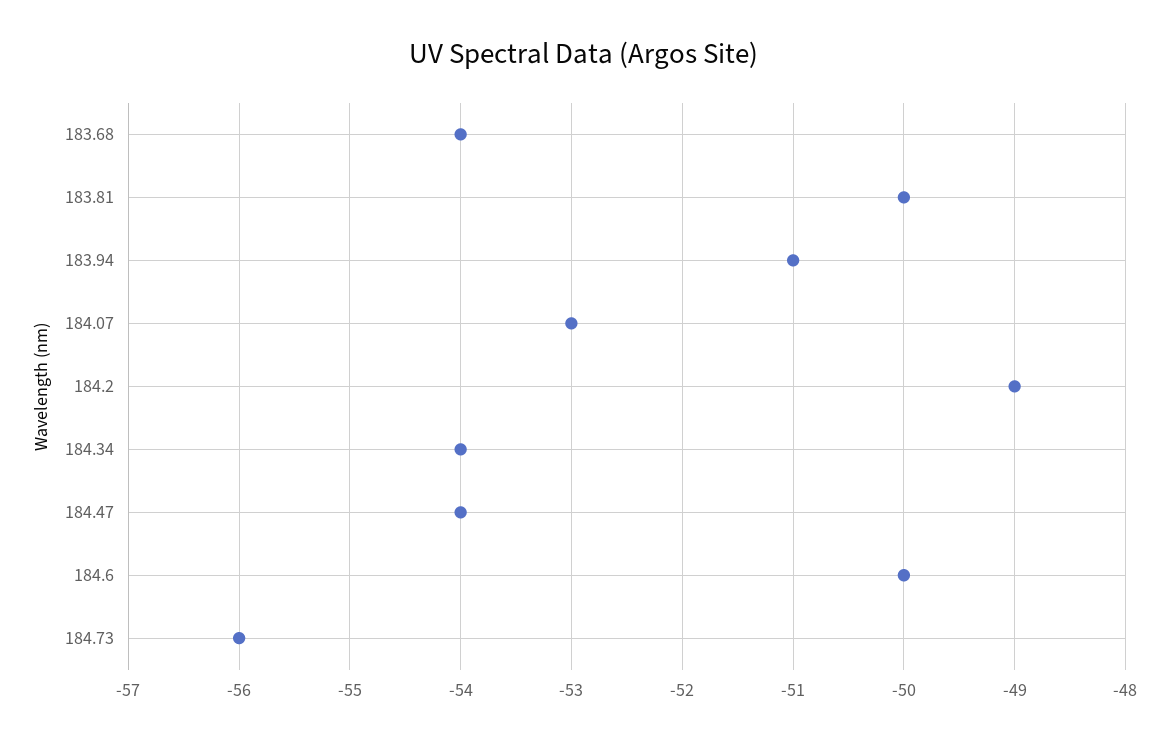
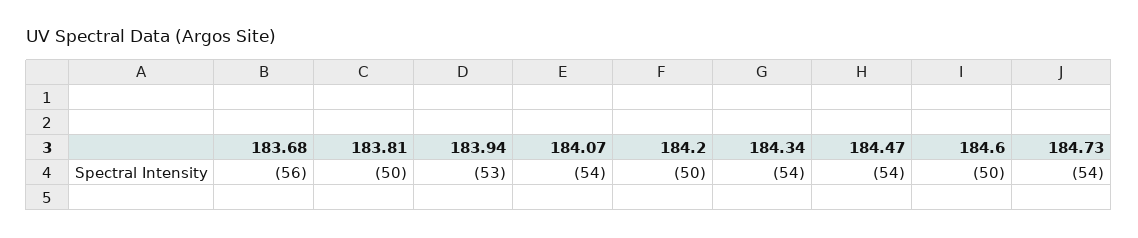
  {
-   "183.68": -54,
+   "183.68": -56,
    "183.81": -50,
-   "183.94": -51,
+   "183.94": -53,
-   "184.07": -53,
+   "184.07": -54,
-   "184.2": -49,
+   "184.2": -50,
    "184.34": -54,
    "184.47": -54,
    "184.6": -50,
-   "184.73": -56
+   "184.73": -54
  }

